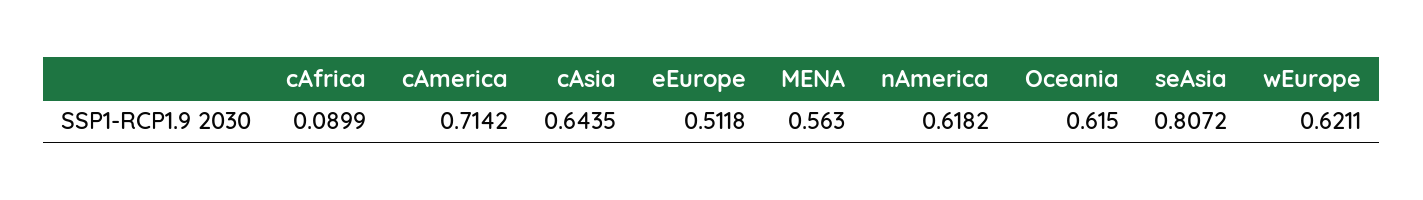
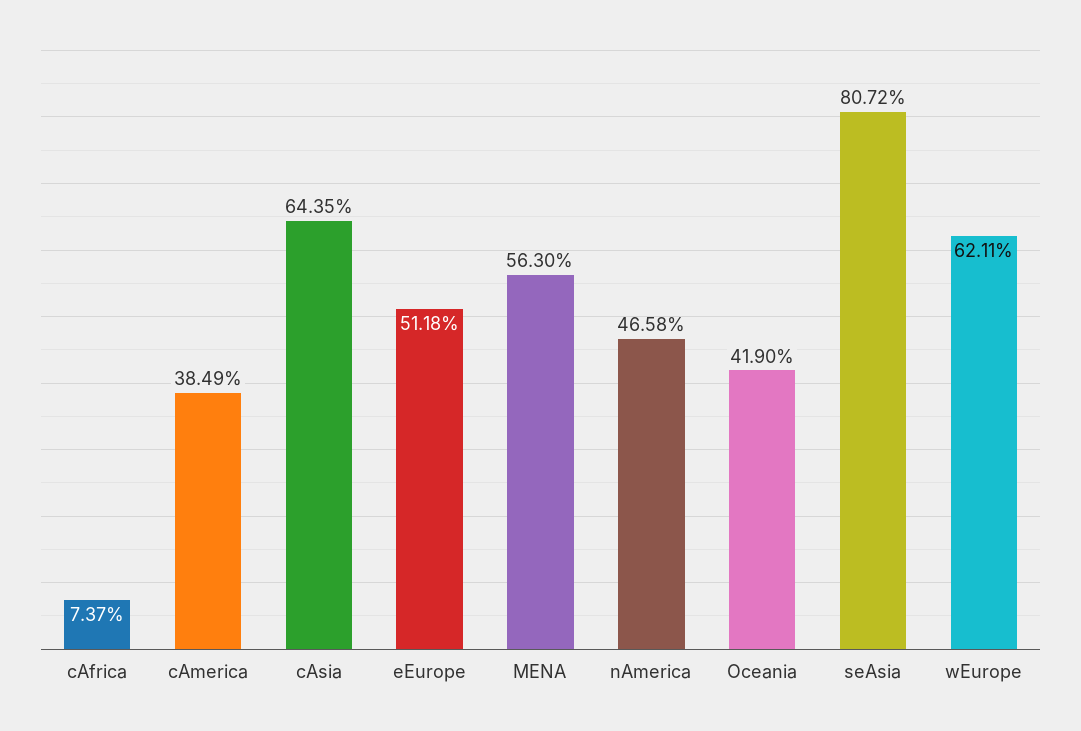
  {
-   "cAfrica": 0.0899,
+   "cAfrica": 0.0737,
-   "cAmerica": 0.7142,
+   "cAmerica": 0.3849,
    "cAsia": 0.6435,
    "eEurope": 0.5118,
    "MENA": 0.563,
-   "nAmerica": 0.6182,
+   "nAmerica": 0.4658,
-   "Oceania": 0.615,
+   "Oceania": 0.419,
    "seAsia": 0.8072,
    "wEurope": 0.6211
  }

